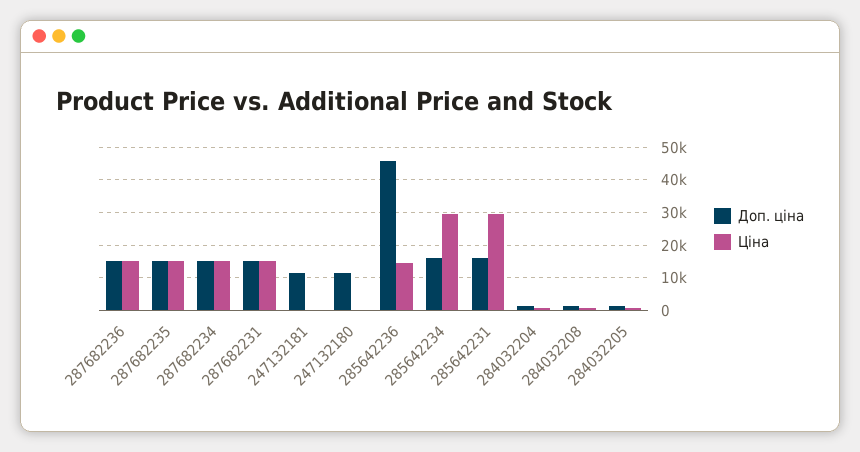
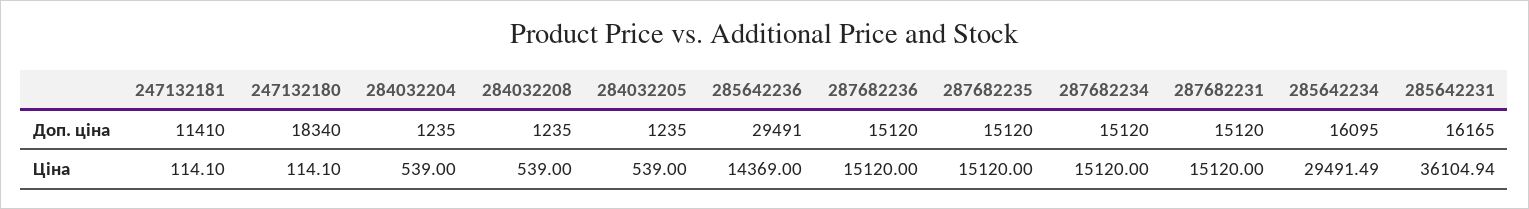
  {
    "Доп. ціна": {
      "287682236": 15120,
      "287682235": 15120,
      "287682234": 15120,
      "287682231": 15120,
      "247132181": 11410,
-     "247132180": 12000,
+     "247132180": 18340,
-     "285642236": 46000,
+     "285642236": 29491,
      "285642234": 16095,
      "285642231": 16165,
      "284032204": 1235,
      "284032208": 1235,
      "284032205": 1235
    },
    "Ціна": {
      "287682236": 15120,
      "287682235": 15120,
      "287682234": 15120,
      "287682231": 15120,
      "247132181": 114.1,
      "247132180": 114.1,
      "285642236": 14369,
      "285642234": 29491.49,
-     "285642231": 30000,
+     "285642231": 36104.94,
      "284032204": 539,
      "284032208": 539,
      "284032205": 539
    }
  }

